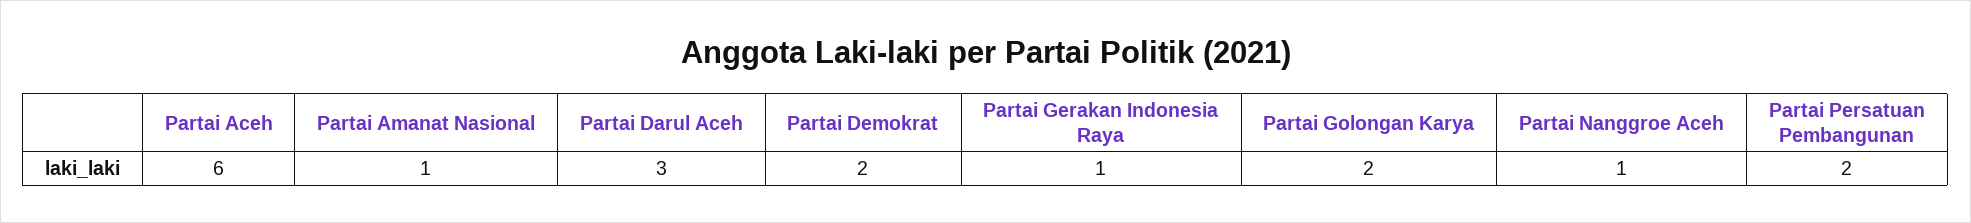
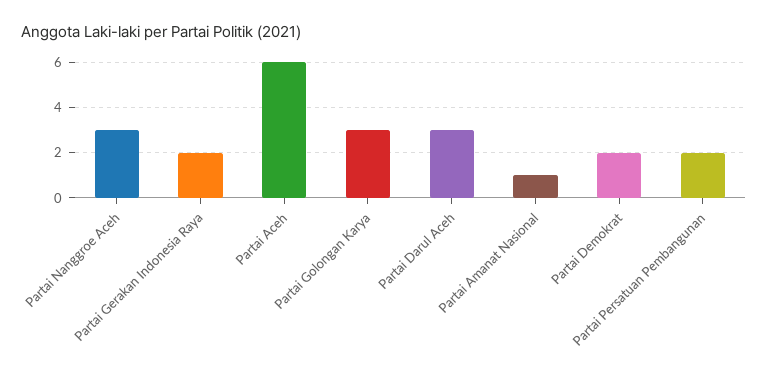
  {
    "Partai Aceh": 6,
    "Partai Amanat Nasional": 1,
    "Partai Darul Aceh": 3,
    "Partai Demokrat": 2,
-   "Partai Gerakan Indonesia Raya": 1,
+   "Partai Gerakan Indonesia Raya": 2,
-   "Partai Golongan Karya": 2,
+   "Partai Golongan Karya": 3,
-   "Partai Nanggroe Aceh": 1,
+   "Partai Nanggroe Aceh": 3,
    "Partai Persatuan Pembangunan": 2
  }

